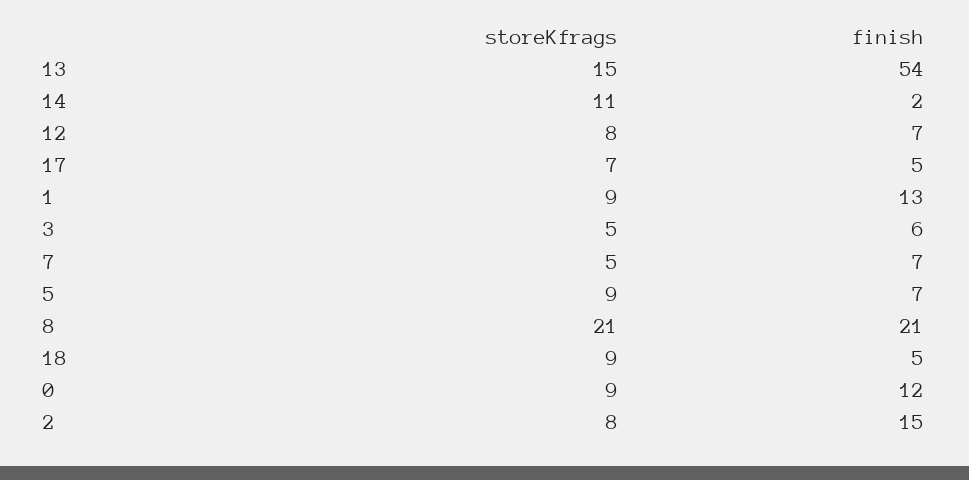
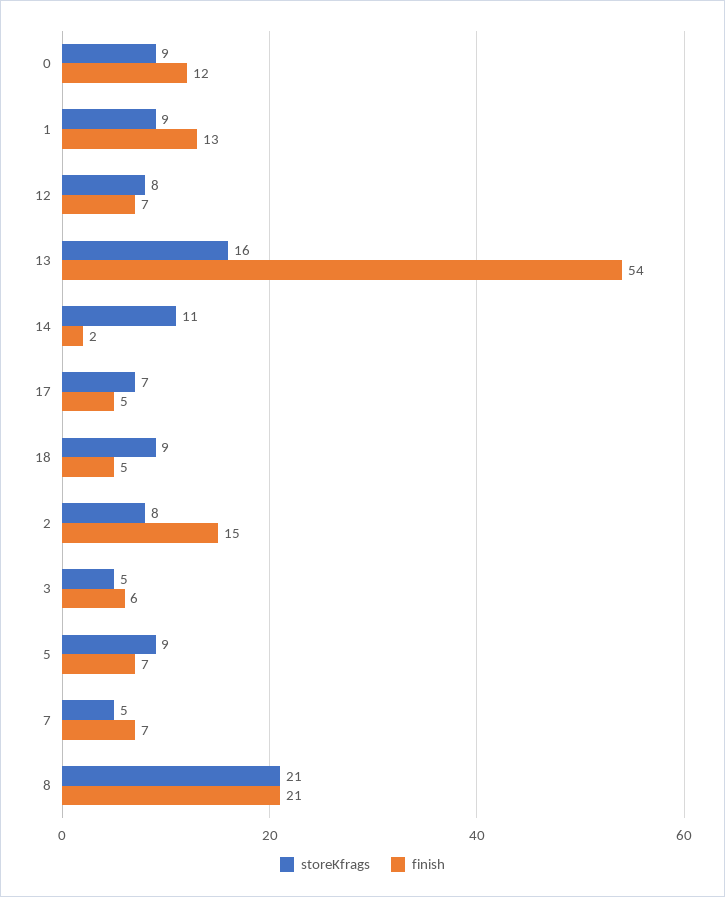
  {
    "storeKfrags": {
-     "13": 15,
+     "13": 16,
      "14": 11,
      "12": 8,
      "17": 7,
      "1": 9,
      "3": 5,
      "7": 5,
      "5": 9,
      "8": 21,
      "18": 9,
      "0": 9,
      "2": 8
    },
    "finish": {
      "13": 54,
      "14": 2,
      "12": 7,
      "17": 5,
      "1": 13,
      "3": 6,
      "7": 7,
      "5": 7,
      "8": 21,
      "18": 5,
      "0": 12,
      "2": 15
    }
  }

